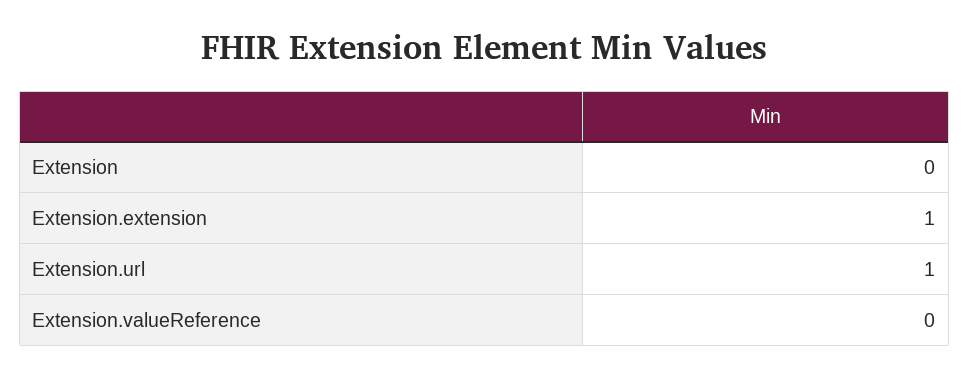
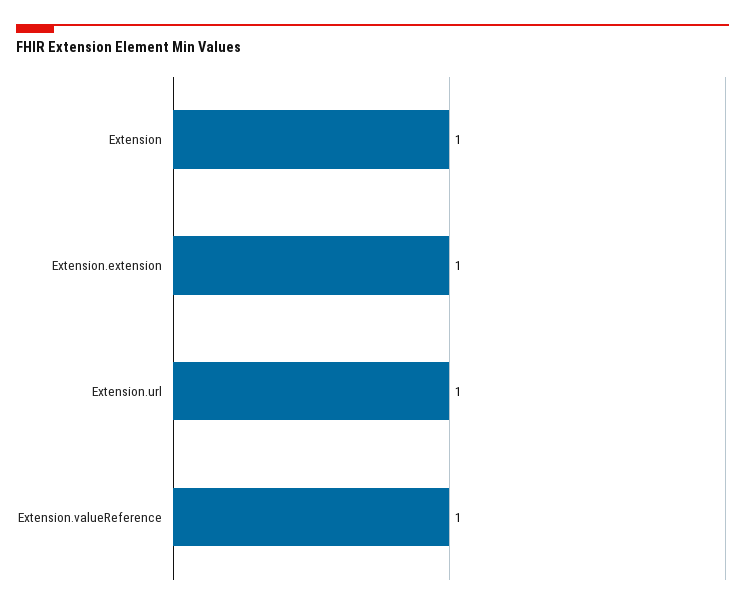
  {
-   "Extension": 0,
+   "Extension": 1,
    "Extension.extension": 1,
    "Extension.url": 1,
-   "Extension.valueReference": 0
+   "Extension.valueReference": 1
  }

